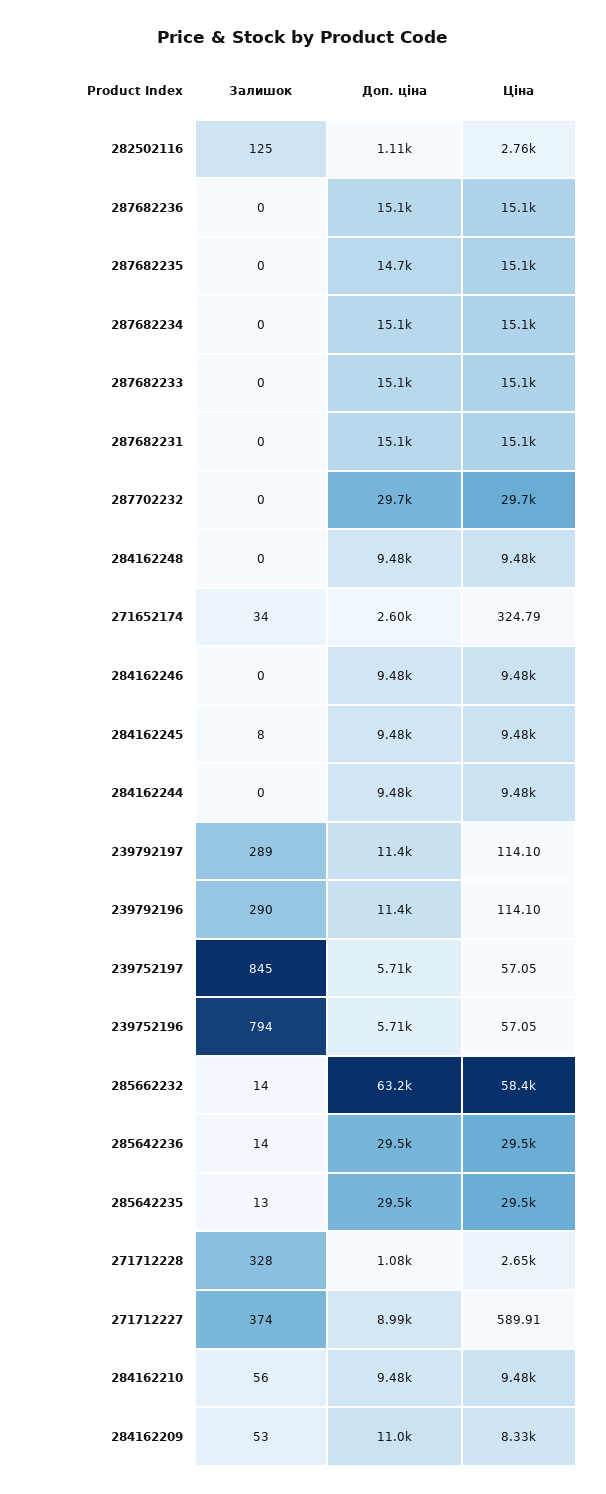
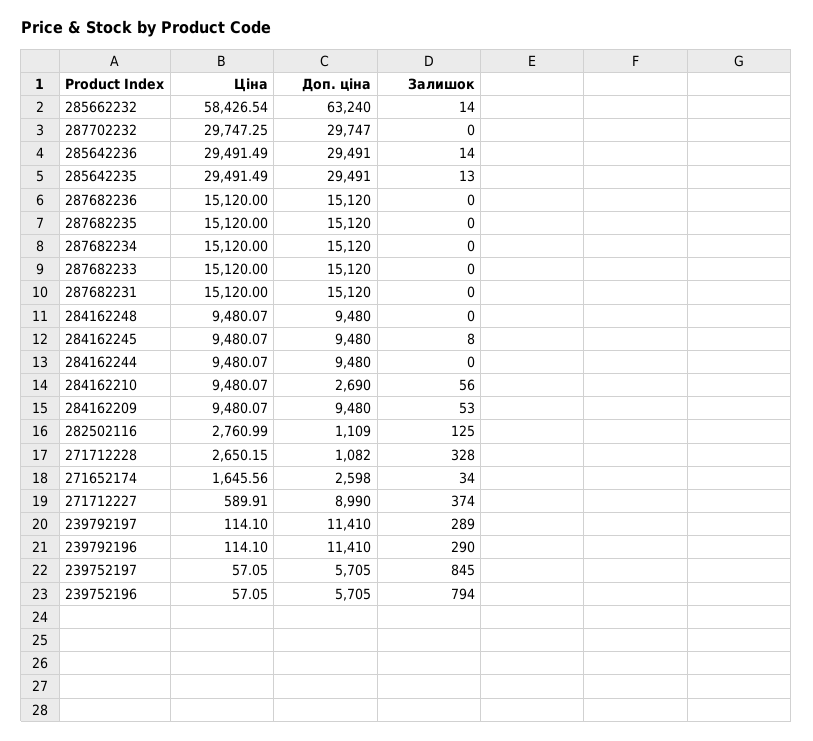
  {
    "Залишок": {
      "282502116": 125,
      "287682236": 0,
      "287682235": 0,
      "287682234": 0,
      "287682233": 0,
      "287682231": 0,
      "287702232": 0,
      "284162248": 0,
      "271652174": 34,
-     "284162246": 0,
      "284162245": 8,
      "284162244": 0,
      "239792197": 289,
      "239792196": 290,
      "239752197": 845,
      "239752196": 794,
      "285662232": 14,
      "285642236": 14,
      "285642235": 13,
      "271712228": 328,
      "271712227": 374,
      "284162210": 56,
      "284162209": 53
    },
    "Доп. ціна": {
      "282502116": 1109,
      "287682236": 15120,
-     "287682235": 14700,
+     "287682235": 15120,
      "287682234": 15120,
      "287682233": 15120,
      "287682231": 15120,
      "287702232": 29747,
      "284162248": 9480,
      "271652174": 2598,
-     "284162246": 9480,
      "284162245": 9480,
      "284162244": 9480,
      "239792197": 11410,
      "239792196": 11410,
      "239752197": 5705,
      "239752196": 5705,
      "285662232": 63240,
      "285642236": 29491,
      "285642235": 29491,
      "271712228": 1082,
      "271712227": 8990,
-     "284162210": 9480,
+     "284162210": 2690,
-     "284162209": 11000
+     "284162209": 9480
    },
    "Ціна": {
      "282502116": 2760.99,
      "287682236": 15120,
      "287682235": 15120,
      "287682234": 15120,
      "287682233": 15120,
      "287682231": 15120,
      "287702232": 29747.25,
      "284162248": 9480.07,
-     "271652174": 324.79,
+     "271652174": 1645.56,
-     "284162246": 9480,
      "284162245": 9480.07,
      "284162244": 9480.07,
      "239792197": 114.1,
      "239792196": 114.1,
      "239752197": 57.05,
      "239752196": 57.05,
      "285662232": 58426.54,
      "285642236": 29491.49,
      "285642235": 29491.49,
      "271712228": 2650.15,
      "271712227": 589.91,
      "284162210": 9480.07,
-     "284162209": 8330
+     "284162209": 9480.07
    }
  }

